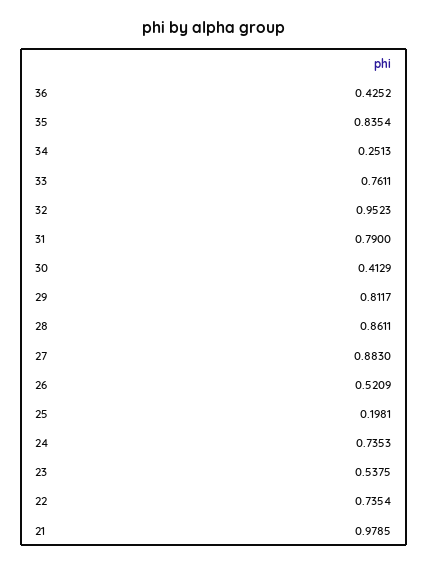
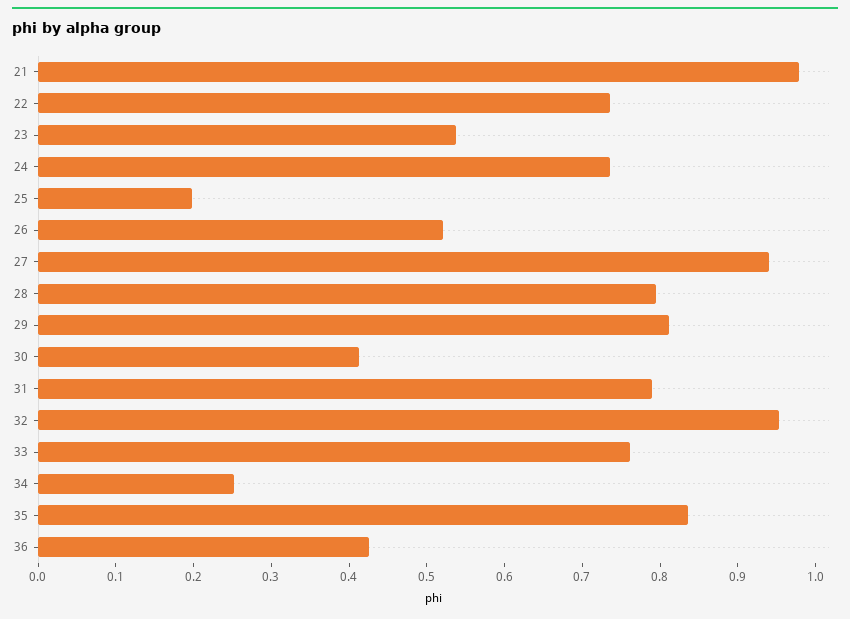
  {
    "36": 0.4252,
    "35": 0.8354,
    "34": 0.2513,
    "33": 0.7611,
    "32": 0.9523,
    "31": 0.79,
    "30": 0.4129,
    "29": 0.8117,
-   "28": 0.8611,
+   "28": 0.8,
-   "27": 0.883,
+   "27": 0.94,
    "26": 0.5209,
    "25": 0.1981,
    "24": 0.7353,
    "23": 0.5375,
    "22": 0.7354,
    "21": 0.9785
  }

